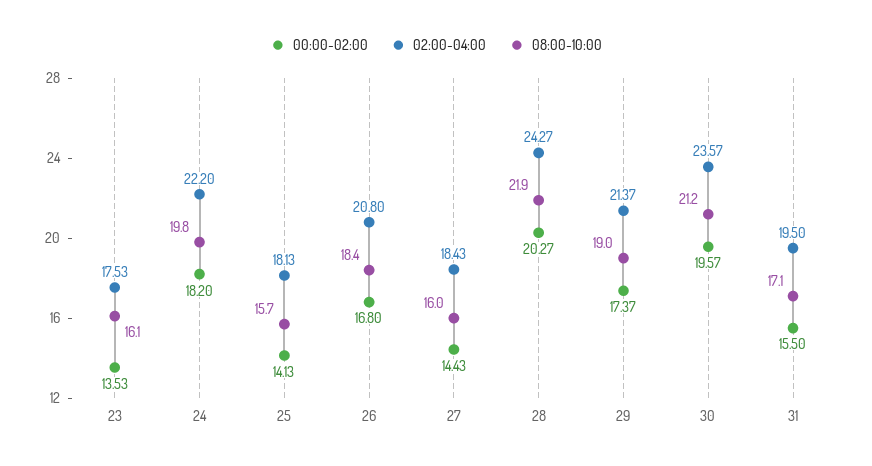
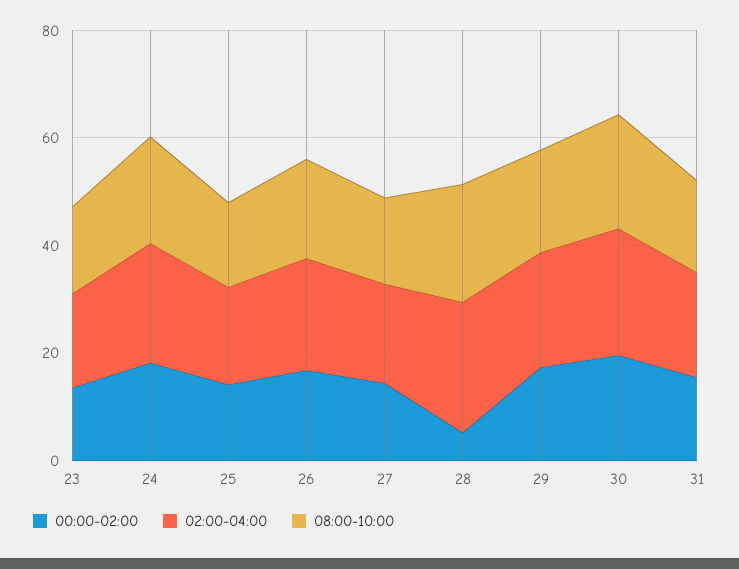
  {
    "00:00-02:00": {
      "23": 13.53,
      "24": 18.2,
      "25": 14.13,
      "26": 16.8,
      "27": 14.43,
-     "28": 20.27,
+     "28": 5,
      "29": 17.37,
      "30": 19.57,
      "31": 15.5
    },
    "02:00-04:00": {
      "23": 17.53,
      "24": 22.2,
      "25": 18.13,
      "26": 20.8,
      "27": 18.43,
      "28": 24.27,
      "29": 21.37,
      "30": 23.57,
      "31": 19.5
    },
    "08:00-10:00": {
      "23": 16.1,
      "24": 19.8,
      "25": 15.7,
      "26": 18.4,
      "27": 16,
      "28": 21.9,
      "29": 19,
      "30": 21.2,
      "31": 17.1
    }
  }

